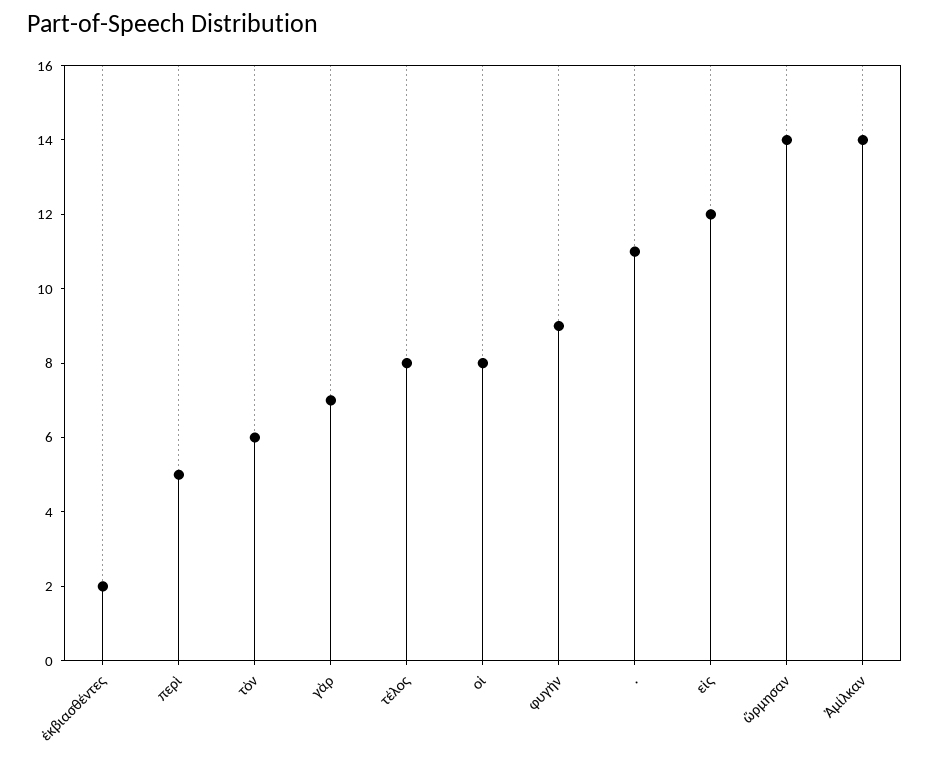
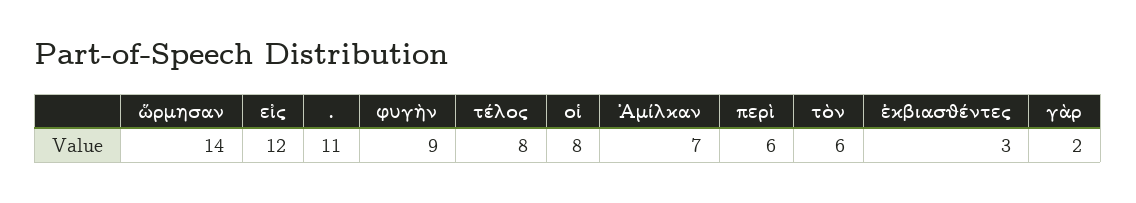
  {
-   "ἐκβιασθέντες": 2,
+   "ἐκβιασθέντες": 3,
-   "περὶ": 5,
+   "περὶ": 6,
    "τὸν": 6,
-   "γὰρ": 7,
+   "γὰρ": 2,
    "τέλος": 8,
    "οἱ": 8,
    "φυγὴν": 9,
    ".": 11,
    "εἰς": 12,
    "ὥρμησαν": 14,
-   "Ἀμίλκαν": 14
+   "Ἀμίλκαν": 7
  }

